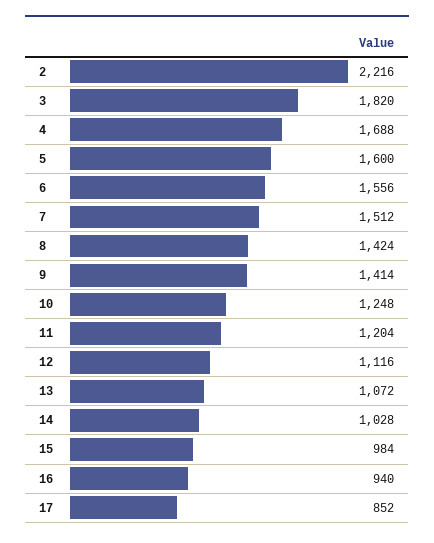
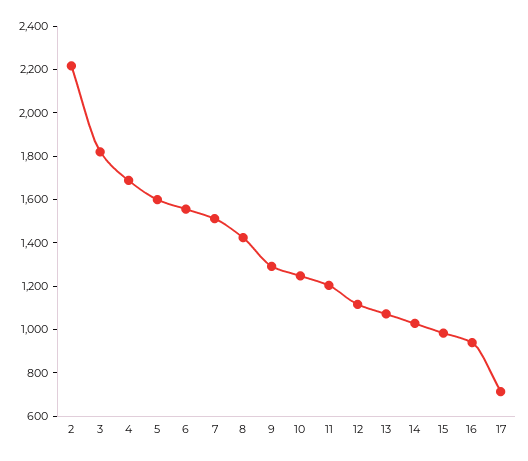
  {
    "2": 2216,
    "3": 1820,
    "4": 1688,
    "5": 1600,
    "6": 1556,
    "7": 1512,
    "8": 1424,
-   "9": 1414,
+   "9": 1300,
    "10": 1248,
    "11": 1204,
    "12": 1116,
    "13": 1072,
    "14": 1028,
    "15": 984,
    "16": 940,
-   "17": 852
+   "17": 700
  }

